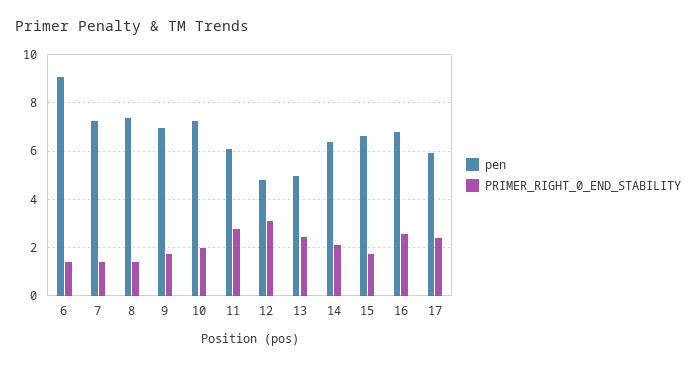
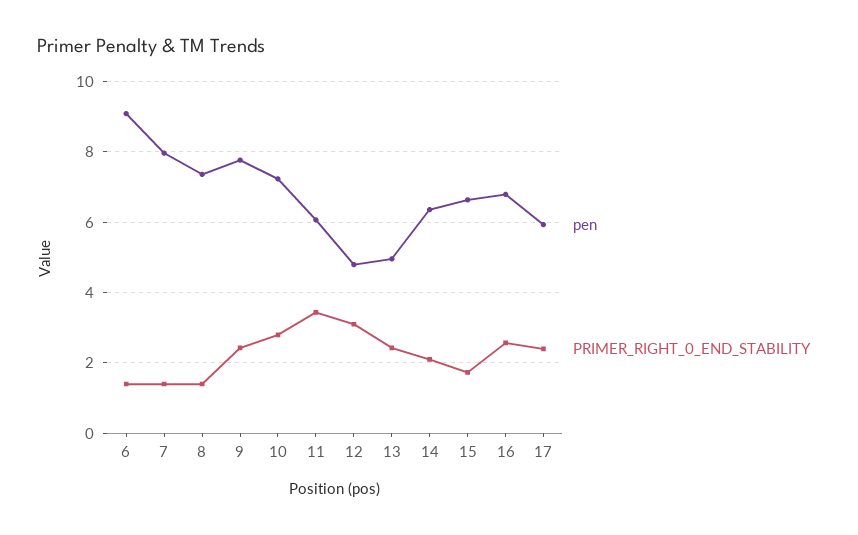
  {
    "pen": {
      "6": 9,
-     "7": 7.25,
+     "7": 8,
      "8": 7.4,
-     "9": 7,
+     "9": 7.8,
      "10": 7.2,
      "11": 6,
      "12": 4.8,
      "13": 5,
      "14": 6.4,
      "15": 6.6,
      "16": 6.8,
      "17": 6
    },
    "PRIMER_RIGHT_0_END_STABILITY": {
      "6": 1.4,
      "7": 1.4,
      "8": 1.4,
-     "9": 1.75,
+     "9": 2.4,
-     "10": 2,
+     "10": 2.8,
-     "11": 2.75,
+     "11": 3.4,
      "12": 3.2,
      "13": 2.4,
      "14": 2.2,
      "15": 1.8,
      "16": 2.6,
      "17": 2.4
    }
  }

